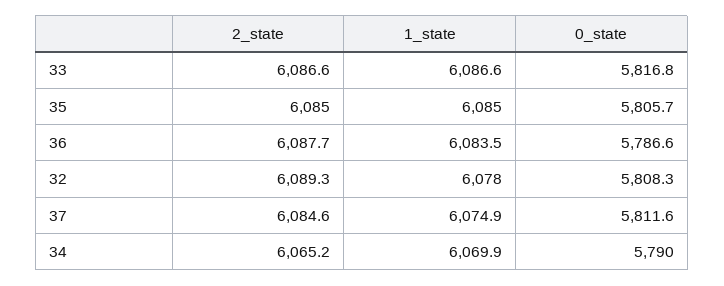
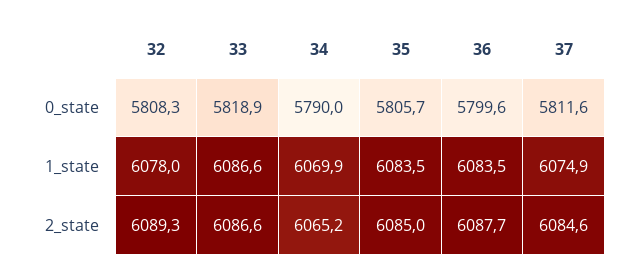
  {
    "2_state": {
      "33": 6086.6,
      "35": 6085,
      "36": 6087.7,
      "32": 6089.3,
      "37": 6084.6,
      "34": 6065.2
    },
    "1_state": {
      "33": 6086.6,
-     "35": 6085,
+     "35": 6083.5,
      "36": 6083.5,
      "32": 6078,
      "37": 6074.9,
      "34": 6069.9
    },
    "0_state": {
-     "33": 5816.8,
+     "33": 5818.9,
      "35": 5805.7,
-     "36": 5786.6,
+     "36": 5799.6,
      "32": 5808.3,
      "37": 5811.6,
      "34": 5790
    }
  }

